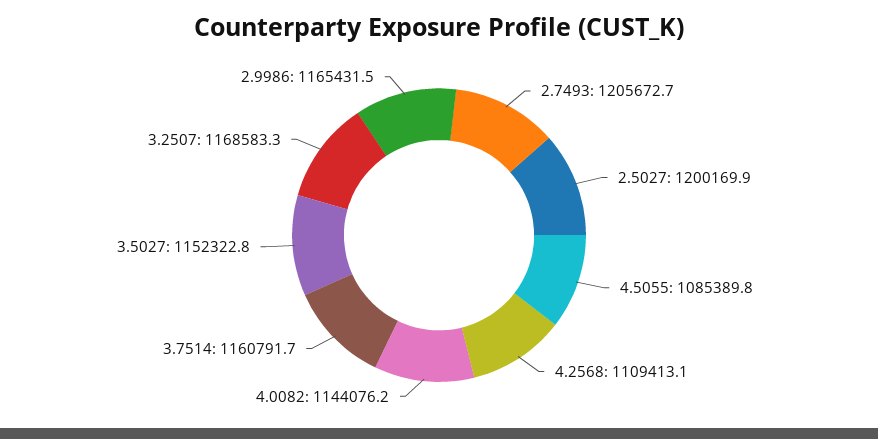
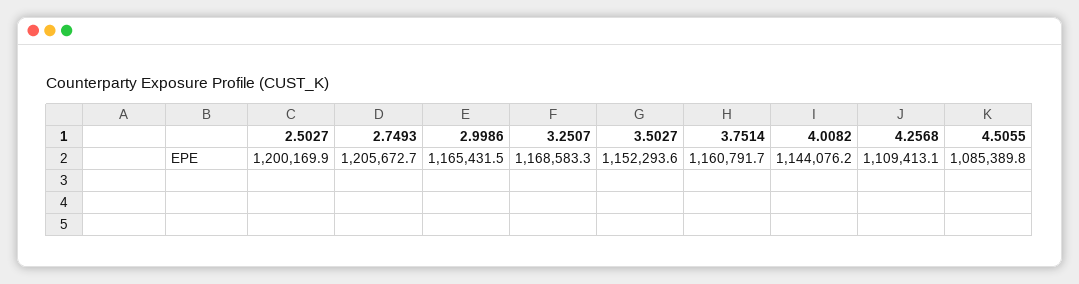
  {
    "2.7493": 1205672.7,
    "2.5027": 1200169.9,
    "4.5055": 1085389.8,
    "4.2568": 1109413.1,
    "4.0082": 1144076.2,
    "3.7514": 1160791.7,
-   "3.5027": 1152322.8,
+   "3.5027": 1152293.6,
    "3.2507": 1168583.3,
    "2.9986": 1165431.5
  }

